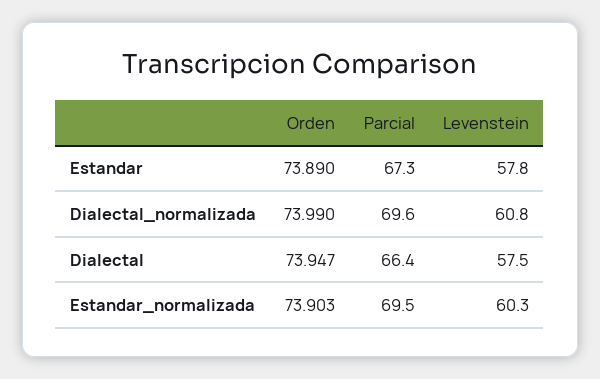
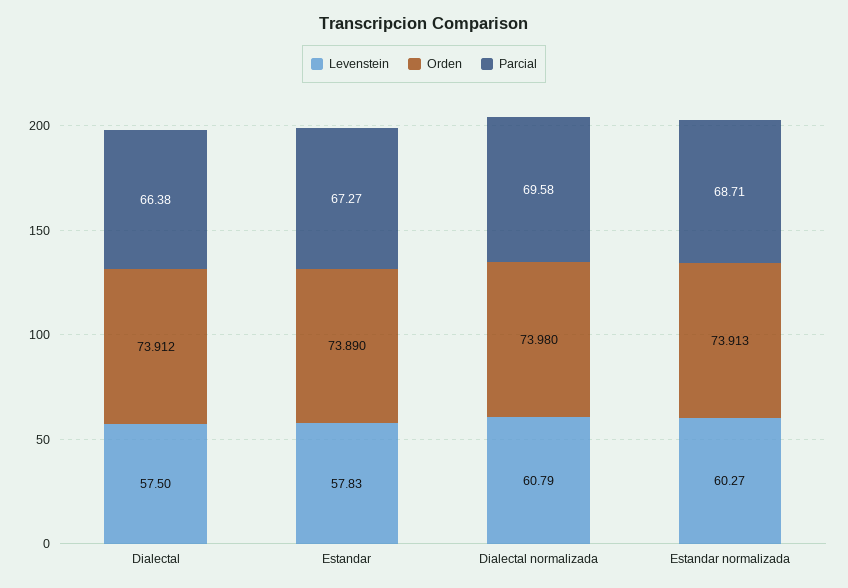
  {
    "Orden": {
      "Estandar": 73.89,
-     "Dialectal_normalizada": 73.99,
+     "Dialectal_normalizada": 73.98,
-     "Dialectal": 73.947,
+     "Dialectal": 73.912,
-     "Estandar_normalizada": 73.903
+     "Estandar_normalizada": 73.913
    },
    "Parcial": {
      "Estandar": 67.27,
      "Dialectal_normalizada": 69.58,
      "Dialectal": 66.38,
-     "Estandar_normalizada": 69.5
+     "Estandar_normalizada": 68.71
    },
    "Levenstein": {
      "Estandar": 57.83,
      "Dialectal_normalizada": 60.79,
      "Dialectal": 57.5,
      "Estandar_normalizada": 60.27
    }
  }

